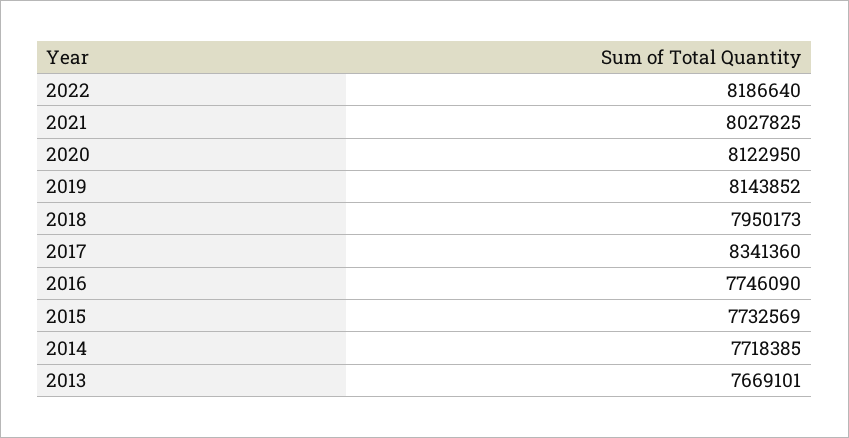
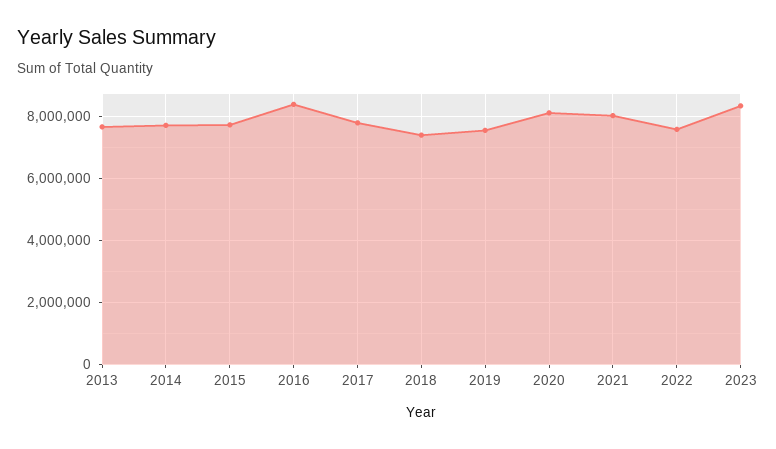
  {
-   "2022": 8186640,
+   "2022": 7600000,
    "2021": 8027825,
    "2020": 8122950,
-   "2019": 8143852,
+   "2019": 7600000,
-   "2018": 7950173,
+   "2018": 7400000,
-   "2017": 8341360,
+   "2017": 7800000,
-   "2016": 7746090,
+   "2016": 8400000,
    "2015": 7732569,
    "2014": 7718385,
-   "2013": 7669101
+   "2013": 7669101,
+   "2023": 8400000
  }

